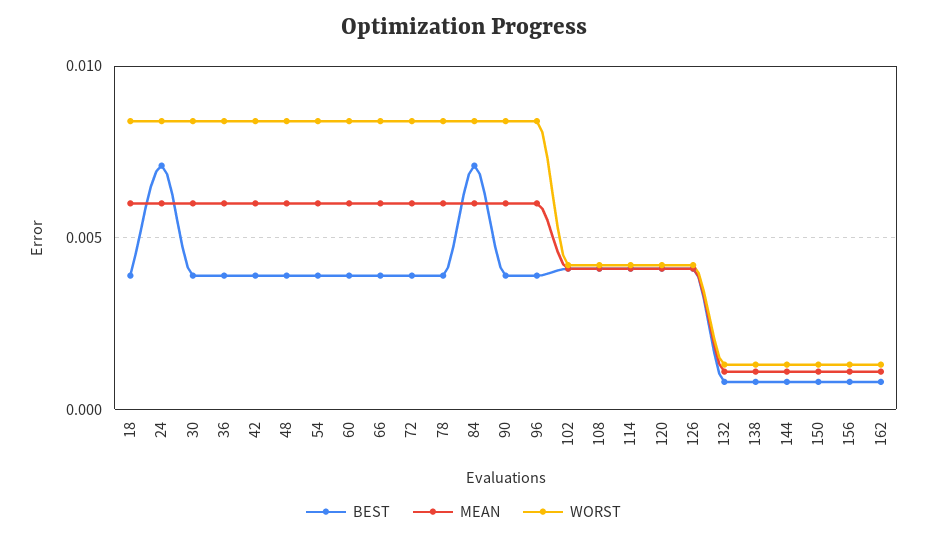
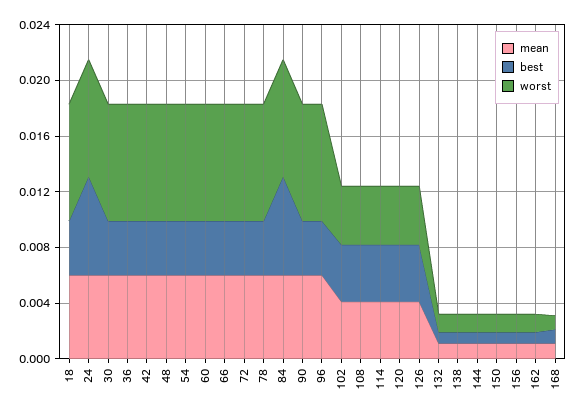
  {
    "BEST": {
      "18": 0.004,
      "24": 0.007,
      "30": 0.004,
      "36": 0.004,
      "42": 0.004,
      "48": 0.004,
      "54": 0.004,
      "60": 0.004,
      "66": 0.004,
      "72": 0.004,
      "78": 0.004,
      "84": 0.007,
      "90": 0.004,
      "96": 0.004,
      "102": 0.004,
      "108": 0.004,
      "114": 0.004,
      "120": 0.004,
      "126": 0.004,
      "132": 0.001,
      "138": 0.001,
      "144": 0.001,
      "150": 0.001,
      "156": 0.001,
-     "162": 0.001
+     "162": 0.001,
+     "168": 0.001
    },
    "MEAN": {
      "18": 0.006,
      "24": 0.006,
      "30": 0.006,
      "36": 0.006,
      "42": 0.006,
      "48": 0.006,
      "54": 0.006,
      "60": 0.006,
      "66": 0.006,
      "72": 0.006,
      "78": 0.006,
      "84": 0.006,
      "90": 0.006,
      "96": 0.006,
      "102": 0.004,
      "108": 0.004,
      "114": 0.004,
      "120": 0.004,
      "126": 0.004,
      "132": 0.001,
      "138": 0.001,
      "144": 0.001,
      "150": 0.001,
      "156": 0.001,
-     "162": 0.001
+     "162": 0.001,
+     "168": 0.001
    },
    "WORST": {
      "18": 0.0085,
      "24": 0.0085,
      "30": 0.0085,
      "36": 0.0085,
      "42": 0.0085,
      "48": 0.0085,
      "54": 0.0085,
      "60": 0.0085,
      "66": 0.0085,
      "72": 0.0085,
      "78": 0.0085,
      "84": 0.0085,
      "90": 0.0085,
      "96": 0.0085,
      "102": 0.004,
      "108": 0.004,
      "114": 0.004,
      "120": 0.004,
      "126": 0.004,
      "132": 0.0015,
      "138": 0.0015,
      "144": 0.0015,
      "150": 0.0015,
      "156": 0.0015,
-     "162": 0.0015
+     "162": 0.0015,
+     "168": 0.001
    }
  }

